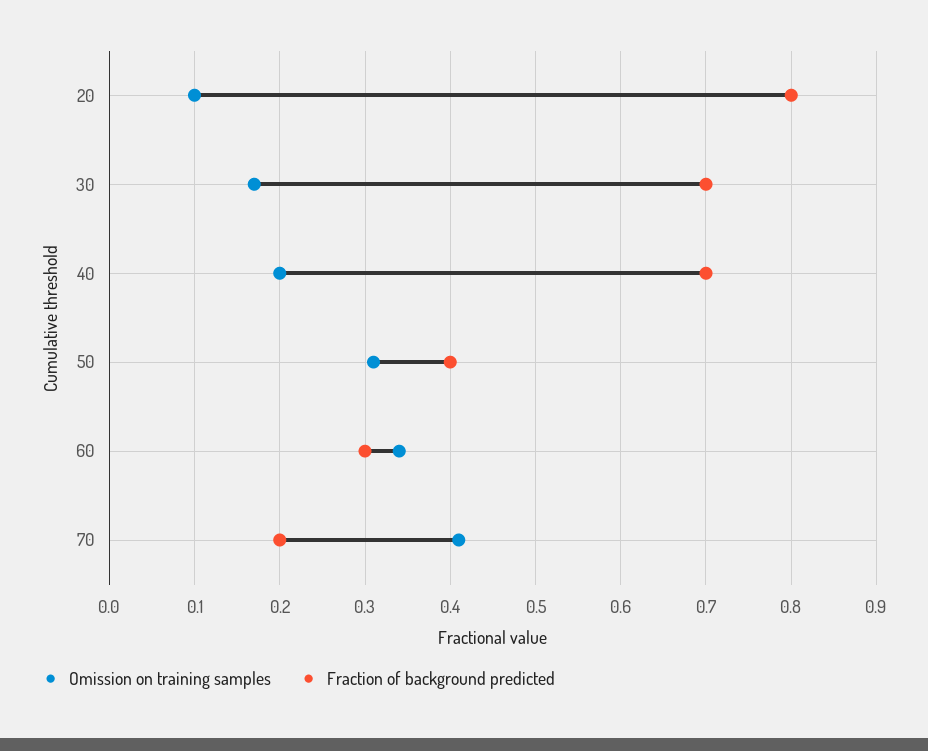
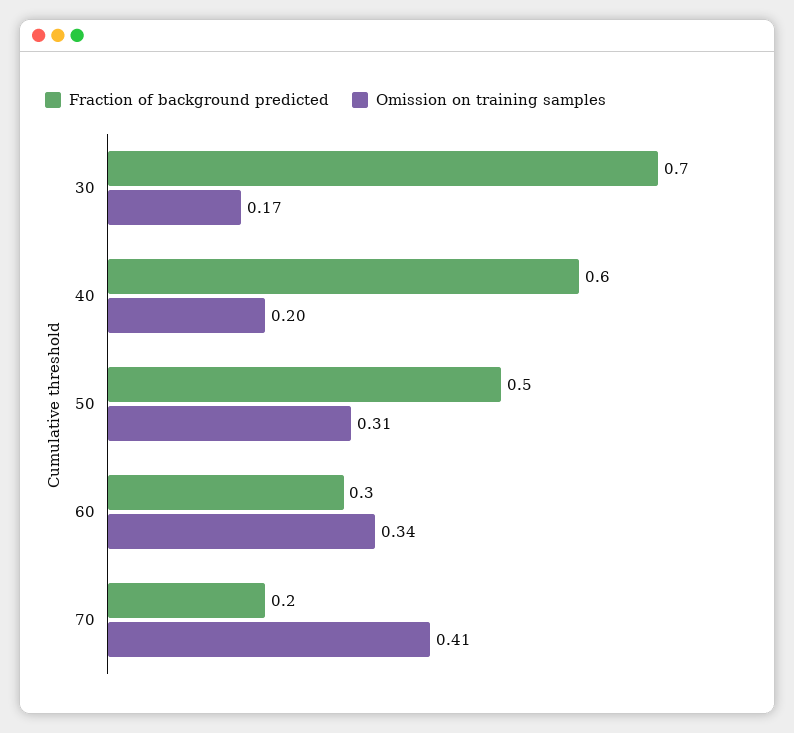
  {
    "Omission on training samples": {
-     "20": 0.1,
      "30": 0.17,
      "40": 0.2,
      "50": 0.31,
      "60": 0.34,
      "70": 0.41
    },
    "Fraction of background predicted": {
-     "20": 0.8,
      "30": 0.7,
-     "40": 0.7,
+     "40": 0.6,
-     "50": 0.4,
+     "50": 0.5,
      "60": 0.3,
      "70": 0.2
    }
  }

